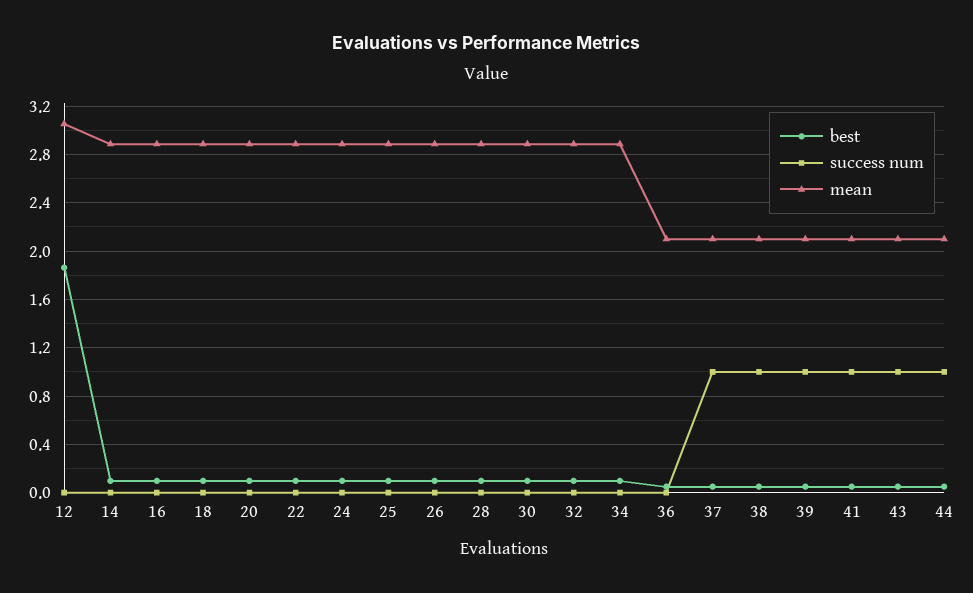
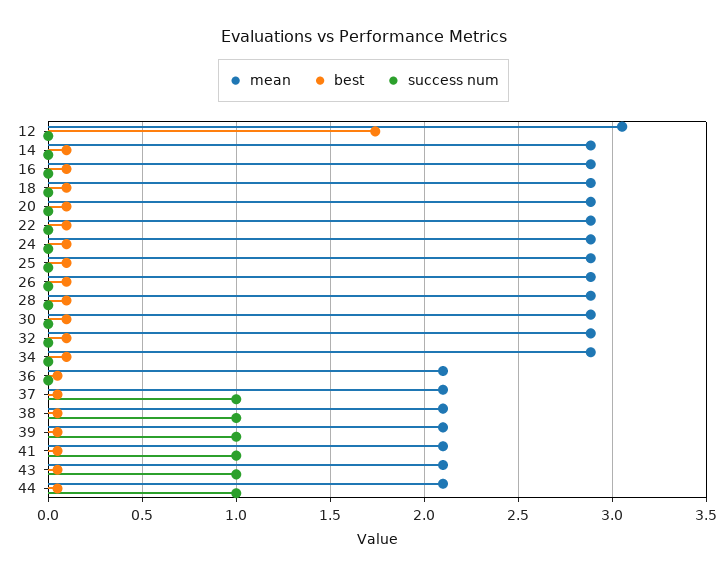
  {
    "best": {
-     "12": 1.85,
+     "12": 1.75,
      "14": 0.1,
      "16": 0.1,
      "18": 0.1,
      "20": 0.1,
      "22": 0.1,
      "24": 0.1,
      "25": 0.1,
      "26": 0.1,
      "28": 0.1,
      "30": 0.1,
      "32": 0.1,
      "34": 0.1,
      "36": 0.05,
      "37": 0.05,
      "38": 0.05,
      "39": 0.05,
      "41": 0.05,
      "43": 0.05,
      "44": 0.05
    },
    "success num": {
      "12": 0,
      "14": 0,
      "16": 0,
      "18": 0,
      "20": 0,
      "22": 0,
      "24": 0,
      "25": 0,
      "26": 0,
      "28": 0,
      "30": 0,
      "32": 0,
      "34": 0,
      "36": 0,
      "37": 1,
      "38": 1,
      "39": 1,
      "41": 1,
      "43": 1,
      "44": 1
    },
    "mean": {
      "12": 3.05,
      "14": 2.9,
      "16": 2.9,
      "18": 2.9,
      "20": 2.9,
      "22": 2.9,
      "24": 2.9,
      "25": 2.9,
      "26": 2.9,
      "28": 2.9,
      "30": 2.9,
      "32": 2.9,
      "34": 2.9,
      "36": 2.1,
      "37": 2.1,
      "38": 2.1,
      "39": 2.1,
      "41": 2.1,
      "43": 2.1,
      "44": 2.1
    }
  }

